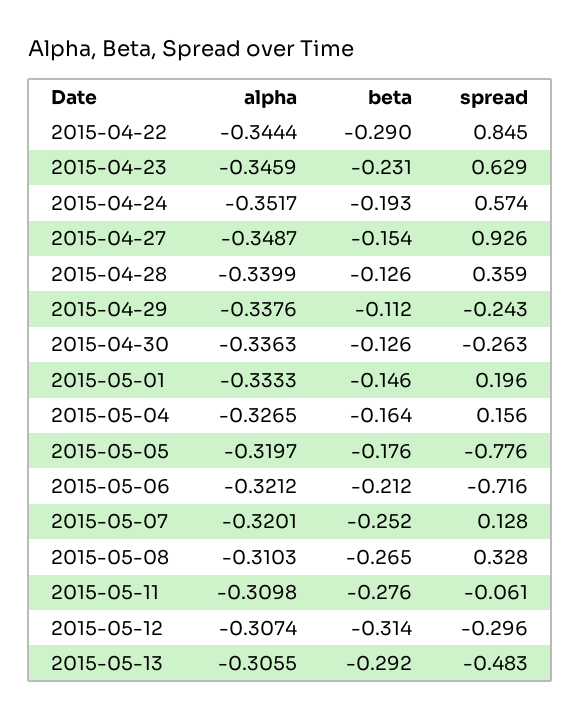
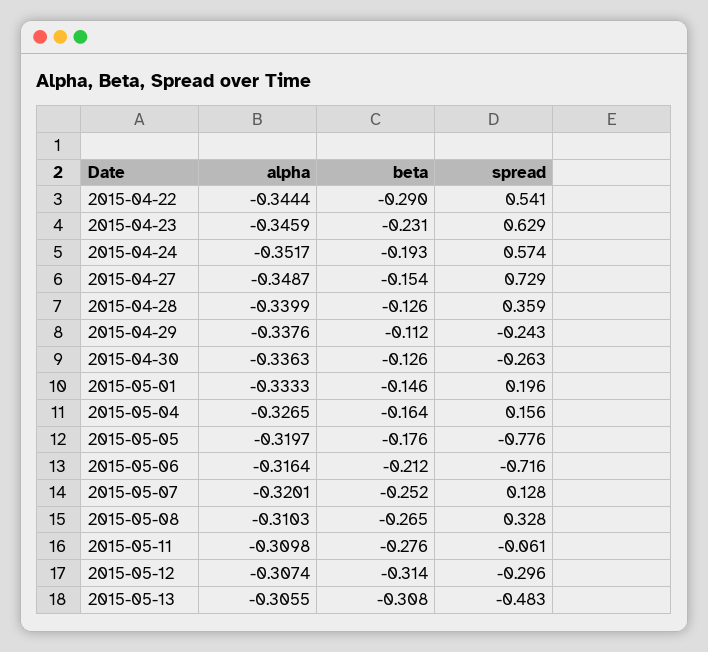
  {
    "alpha": {
      "2015-04-22": -0.3444,
      "2015-04-23": -0.3459,
      "2015-04-24": -0.3517,
      "2015-04-27": -0.3487,
      "2015-04-28": -0.3399,
      "2015-04-29": -0.3376,
      "2015-04-30": -0.3363,
      "2015-05-01": -0.3333,
      "2015-05-04": -0.3265,
      "2015-05-05": -0.3197,
-     "2015-05-06": -0.3212,
+     "2015-05-06": -0.3164,
      "2015-05-07": -0.3201,
      "2015-05-08": -0.3103,
      "2015-05-11": -0.3098,
      "2015-05-12": -0.3074,
      "2015-05-13": -0.3055
    },
    "beta": {
      "2015-04-22": -0.29,
      "2015-04-23": -0.231,
      "2015-04-24": -0.193,
      "2015-04-27": -0.154,
      "2015-04-28": -0.126,
      "2015-04-29": -0.112,
      "2015-04-30": -0.126,
      "2015-05-01": -0.146,
      "2015-05-04": -0.164,
      "2015-05-05": -0.176,
      "2015-05-06": -0.212,
      "2015-05-07": -0.252,
      "2015-05-08": -0.265,
      "2015-05-11": -0.276,
      "2015-05-12": -0.314,
-     "2015-05-13": -0.292
+     "2015-05-13": -0.308
    },
    "spread": {
-     "2015-04-22": 0.845,
+     "2015-04-22": 0.541,
      "2015-04-23": 0.629,
      "2015-04-24": 0.574,
-     "2015-04-27": 0.926,
+     "2015-04-27": 0.729,
      "2015-04-28": 0.359,
      "2015-04-29": -0.243,
      "2015-04-30": -0.263,
      "2015-05-01": 0.196,
      "2015-05-04": 0.156,
      "2015-05-05": -0.776,
      "2015-05-06": -0.716,
      "2015-05-07": 0.128,
      "2015-05-08": 0.328,
      "2015-05-11": -0.061,
      "2015-05-12": -0.296,
      "2015-05-13": -0.483
    }
  }

